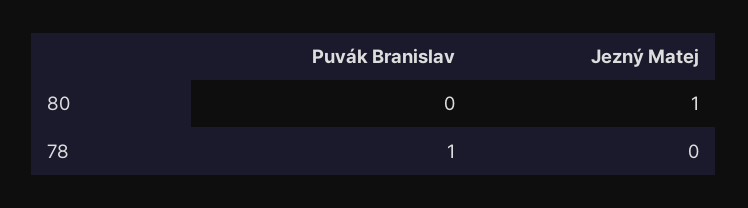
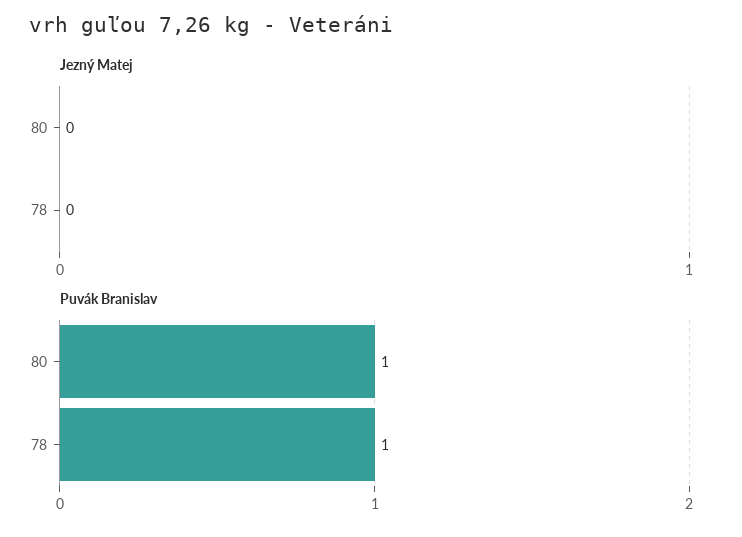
  {
    "Puvák Branislav": {
-     "80": 0,
+     "80": 1,
      "78": 1
    },
    "Jezný Matej": {
-     "80": 1,
+     "80": 0,
      "78": 0
    }
  }

